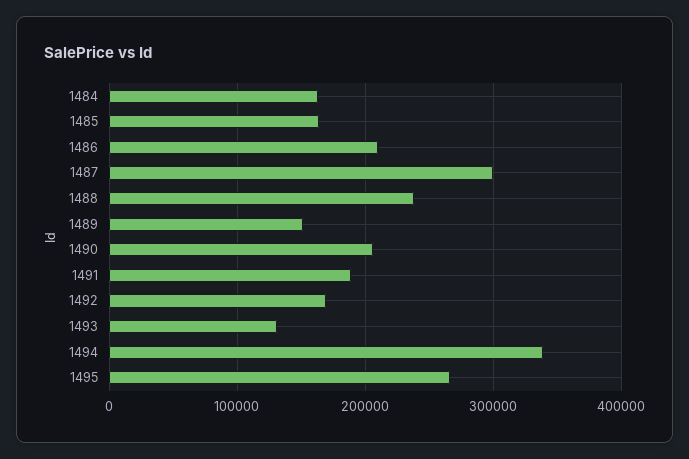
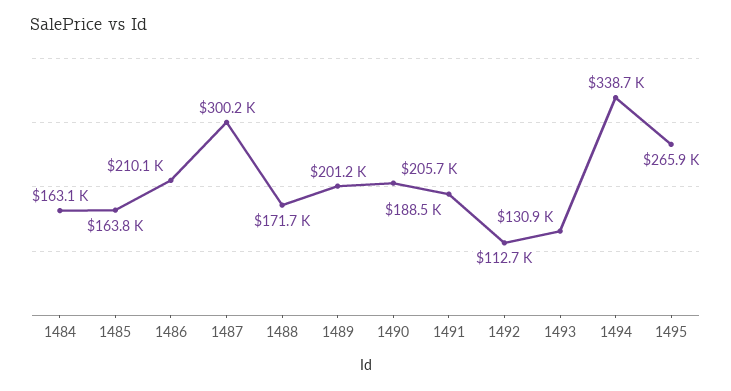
  {
    "1484": 163100,
    "1485": 163800,
    "1486": 210100,
    "1487": 300200,
-   "1488": 240000,
+   "1488": 171700,
-   "1489": 150000,
+   "1489": 201200,
    "1490": 205700,
    "1491": 188500,
-   "1492": 170000,
+   "1492": 112700,
    "1493": 130900,
    "1494": 338700,
    "1495": 265900
  }

